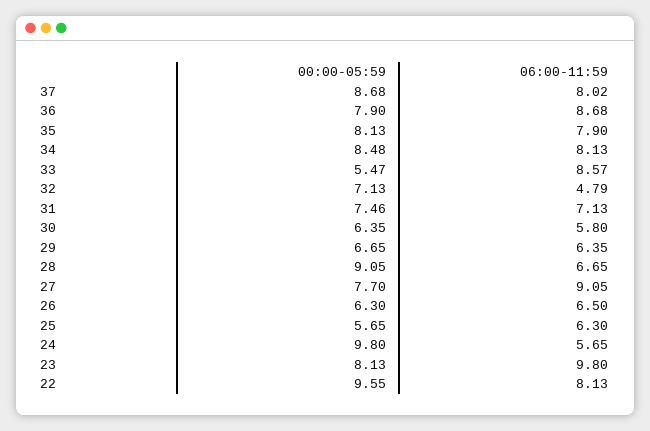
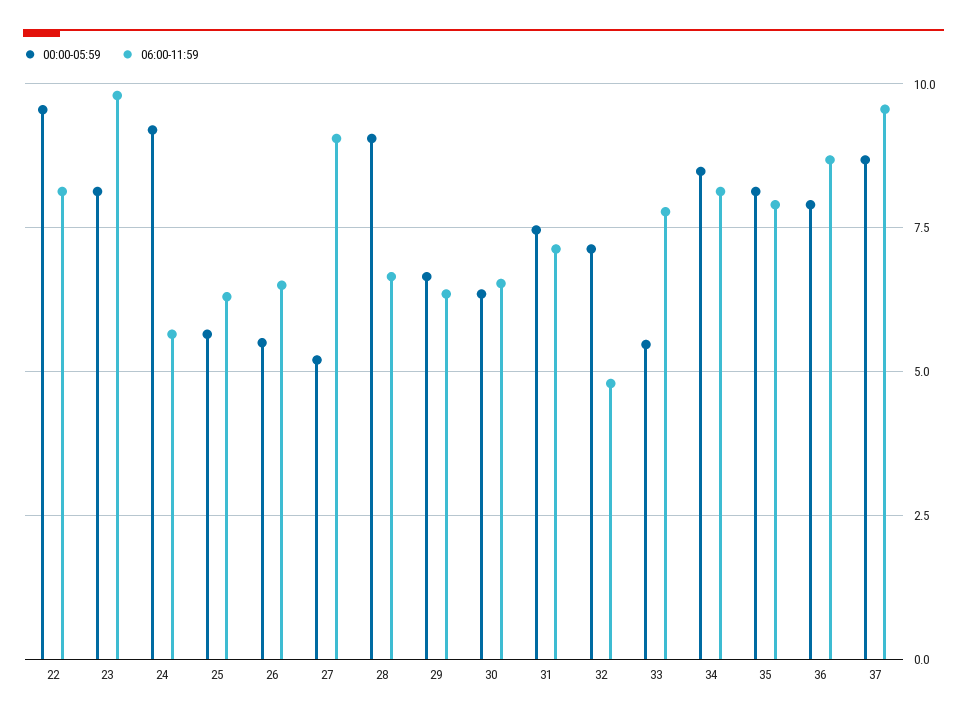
  {
    "00:00-05:59": {
      "37": 8.68,
      "36": 7.9,
      "35": 8.13,
      "34": 8.48,
      "33": 5.47,
      "32": 7.13,
      "31": 7.46,
      "30": 6.35,
      "29": 6.65,
      "28": 9.05,
-     "27": 7.7,
+     "27": 5.25,
-     "26": 6.3,
+     "26": 5.5,
      "25": 5.65,
-     "24": 9.8,
+     "24": 9.25,
      "23": 8.13,
      "22": 9.55
    },
    "06:00-11:59": {
-     "37": 8.02,
+     "37": 9.5,
      "36": 8.68,
      "35": 7.9,
      "34": 8.13,
-     "33": 8.57,
+     "33": 7.75,
      "32": 4.79,
      "31": 7.13,
-     "30": 5.8,
+     "30": 6.5,
      "29": 6.35,
      "28": 6.65,
      "27": 9.05,
      "26": 6.5,
      "25": 6.3,
      "24": 5.65,
      "23": 9.8,
      "22": 8.13
    }
  }

